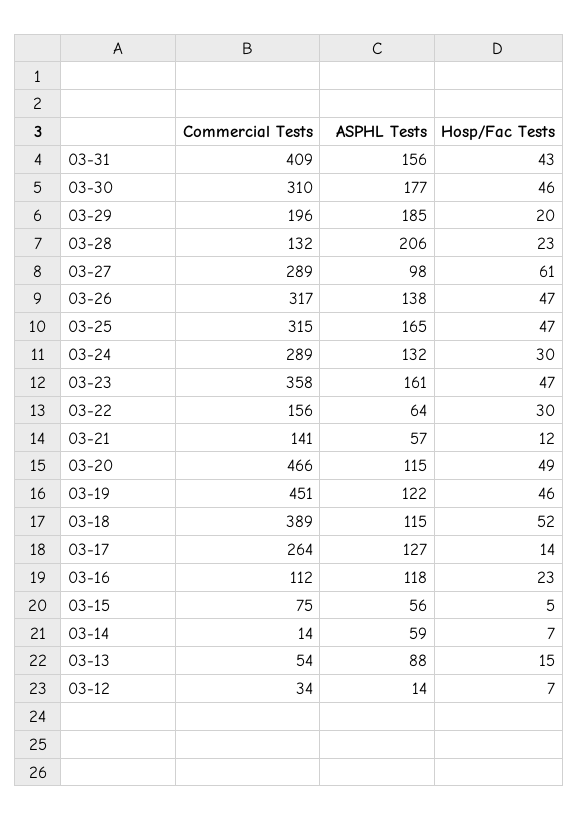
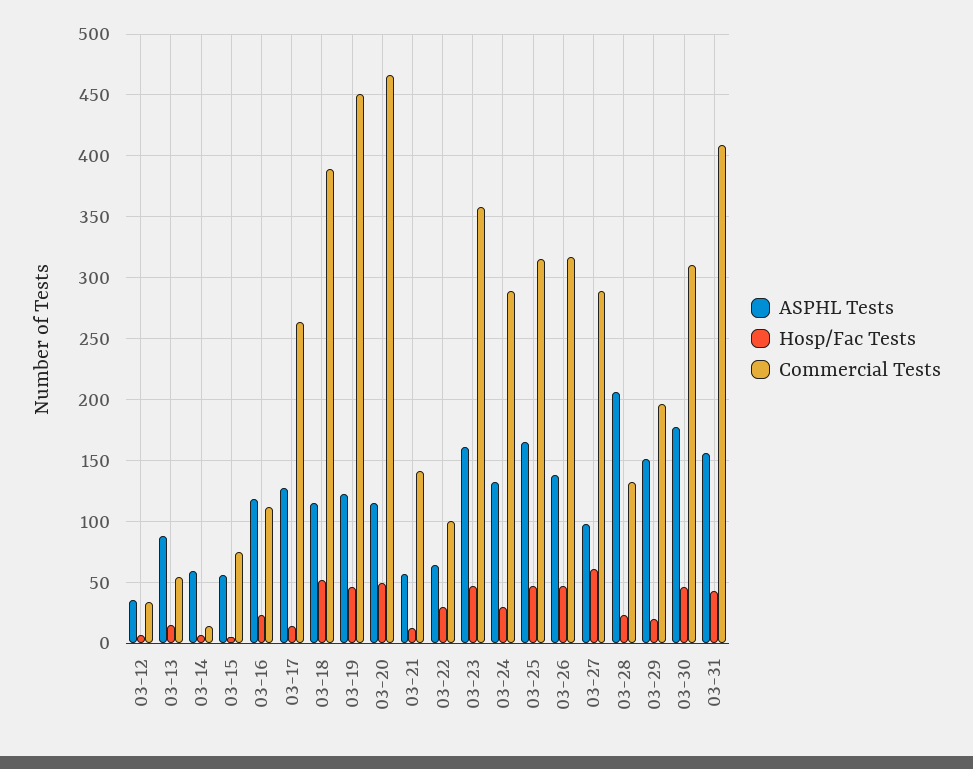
  {
    "Commercial Tests": {
      "03-31": 409,
      "03-30": 310,
      "03-29": 196,
      "03-28": 132,
      "03-27": 289,
      "03-26": 317,
      "03-25": 315,
      "03-24": 289,
      "03-23": 358,
-     "03-22": 156,
+     "03-22": 100,
      "03-21": 141,
      "03-20": 466,
      "03-19": 451,
      "03-18": 389,
      "03-17": 264,
      "03-16": 112,
      "03-15": 75,
      "03-14": 14,
      "03-13": 54,
      "03-12": 34
    },
    "ASPHL Tests": {
      "03-31": 156,
      "03-30": 177,
-     "03-29": 185,
+     "03-29": 150,
      "03-28": 206,
      "03-27": 98,
      "03-26": 138,
      "03-25": 165,
      "03-24": 132,
      "03-23": 161,
      "03-22": 64,
      "03-21": 57,
      "03-20": 115,
      "03-19": 122,
      "03-18": 115,
      "03-17": 127,
      "03-16": 118,
      "03-15": 56,
      "03-14": 59,
      "03-13": 88,
-     "03-12": 14
+     "03-12": 35
    },
    "Hosp/Fac Tests": {
      "03-31": 43,
      "03-30": 46,
      "03-29": 20,
      "03-28": 23,
      "03-27": 61,
      "03-26": 47,
      "03-25": 47,
      "03-24": 30,
      "03-23": 47,
      "03-22": 30,
      "03-21": 12,
      "03-20": 49,
      "03-19": 46,
      "03-18": 52,
      "03-17": 14,
      "03-16": 23,
      "03-15": 5,
      "03-14": 7,
      "03-13": 15,
      "03-12": 7
    }
  }

